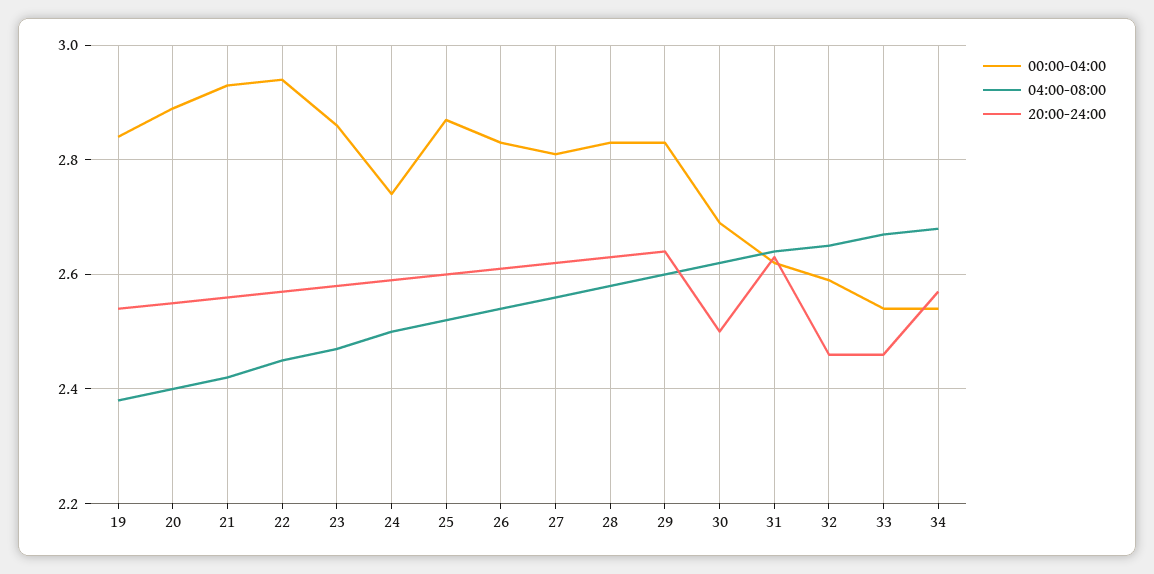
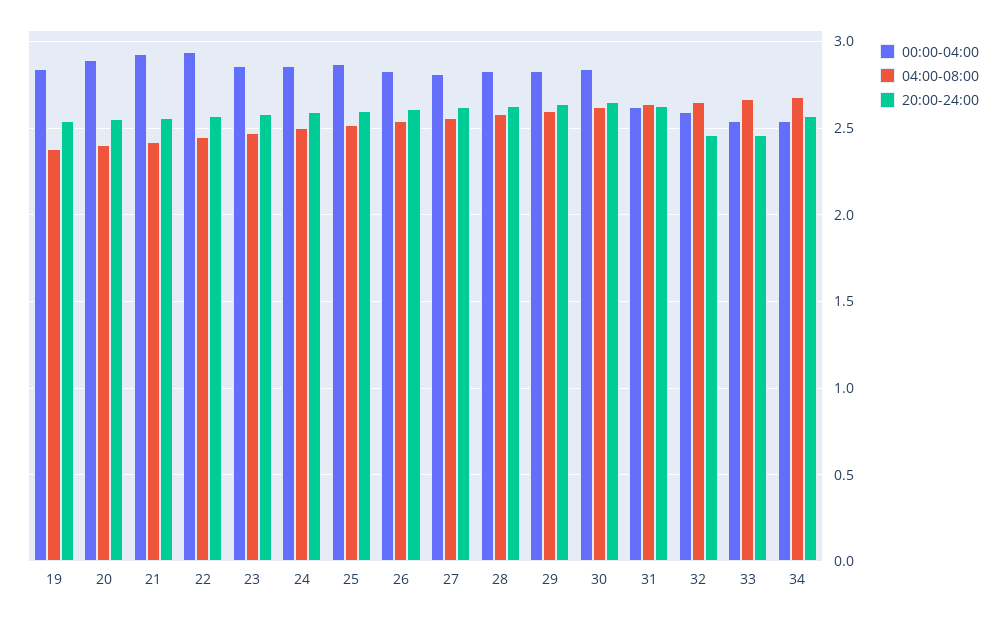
  {
    "00:00-04:00": {
      "19": 2.85,
      "20": 2.9,
      "21": 2.95,
      "22": 2.95,
      "23": 2.85,
-     "24": 2.75,
+     "24": 2.85,
      "25": 2.85,
      "26": 2.85,
      "27": 2.8,
      "28": 2.85,
      "29": 2.85,
-     "30": 2.7,
+     "30": 2.85,
      "31": 2.6,
      "32": 2.6,
      "33": 2.55,
      "34": 2.55
    },
    "04:00-08:00": {
      "19": 2.4,
      "20": 2.4,
      "21": 2.4,
      "22": 2.45,
      "23": 2.45,
      "24": 2.5,
      "25": 2.5,
      "26": 2.55,
      "27": 2.55,
      "28": 2.6,
      "29": 2.6,
      "30": 2.6,
      "31": 2.65,
      "32": 2.65,
      "33": 2.65,
      "34": 2.7
    },
    "20:00-24:00": {
      "19": 2.55,
      "20": 2.55,
      "21": 2.55,
      "22": 2.55,
      "23": 2.6,
      "24": 2.6,
      "25": 2.6,
      "26": 2.6,
      "27": 2.6,
      "28": 2.65,
      "29": 2.65,
-     "30": 2.5,
+     "30": 2.65,
      "31": 2.65,
      "32": 2.45,
      "33": 2.45,
      "34": 2.55
    }
  }

